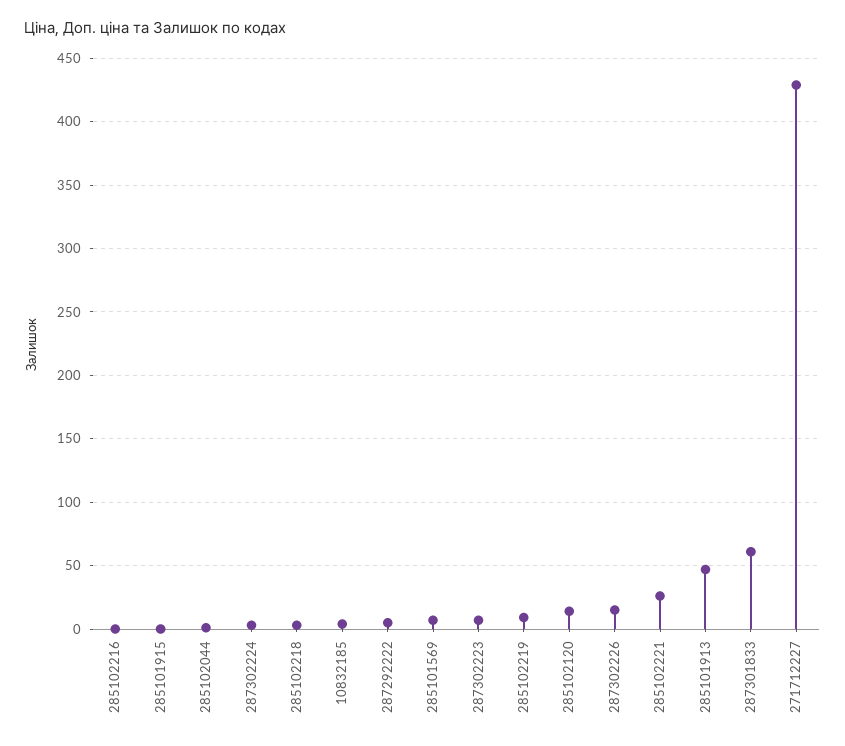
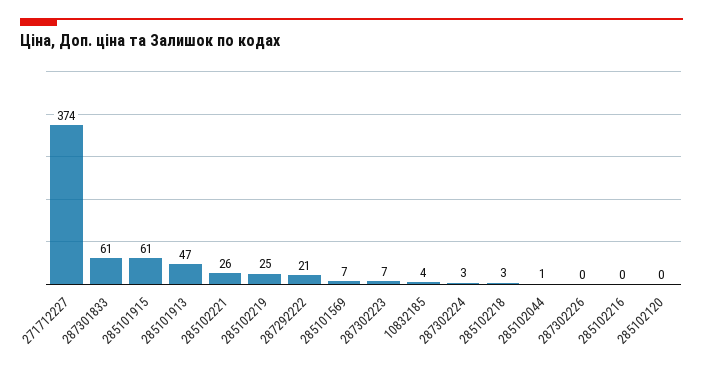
  {
    "285102216": 0,
-   "285101915": 0,
+   "285101915": 61,
    "285102044": 1,
    "287302224": 3,
    "285102218": 3,
    "10832185": 4,
-   "287292222": 5,
+   "287292222": 21,
    "285101569": 7,
    "287302223": 7,
-   "285102219": 10,
+   "285102219": 25,
-   "285102120": 15,
+   "285102120": 0,
-   "287302226": 15,
+   "287302226": 0,
    "285102221": 26,
    "285101913": 47,
    "287301833": 61,
-   "271712227": 430
+   "271712227": 374
  }

